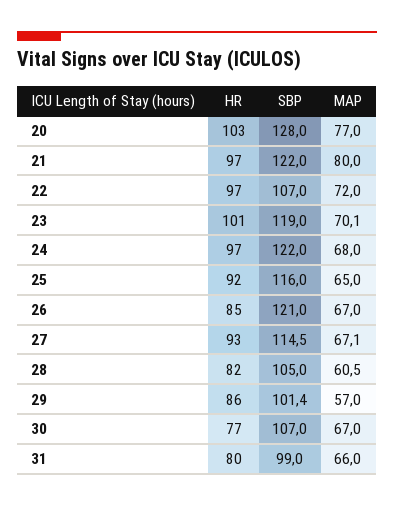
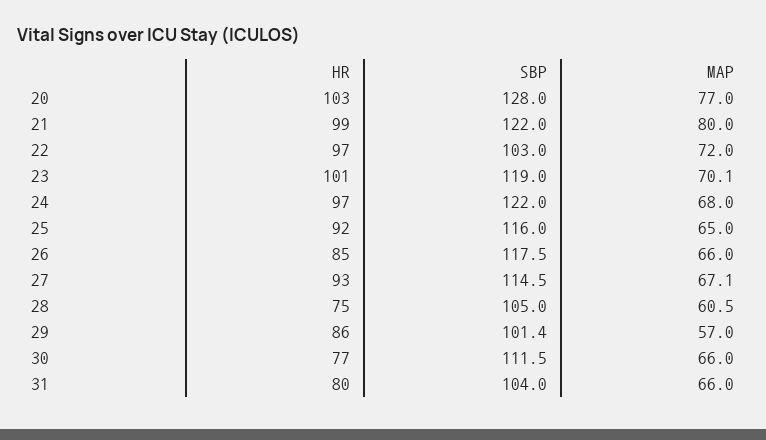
  {
    "HR": {
      "20": 103,
-     "21": 97,
+     "21": 99,
      "22": 97,
      "23": 101,
      "24": 97,
      "25": 92,
      "26": 85,
      "27": 93,
-     "28": 82,
+     "28": 75,
      "29": 86,
      "30": 77,
      "31": 80
    },
    "SBP": {
      "20": 128,
      "21": 122,
-     "22": 107,
+     "22": 103,
      "23": 119,
      "24": 122,
      "25": 116,
-     "26": 121,
+     "26": 117.5,
      "27": 114.5,
      "28": 105,
      "29": 101.4,
-     "30": 107,
+     "30": 111.5,
-     "31": 99
+     "31": 104
    },
    "MAP": {
      "20": 77,
      "21": 80,
      "22": 72,
      "23": 70.1,
      "24": 68,
      "25": 65,
-     "26": 67,
+     "26": 66,
      "27": 67.1,
      "28": 60.5,
      "29": 57,
-     "30": 67,
+     "30": 66,
      "31": 66
    }
  }

